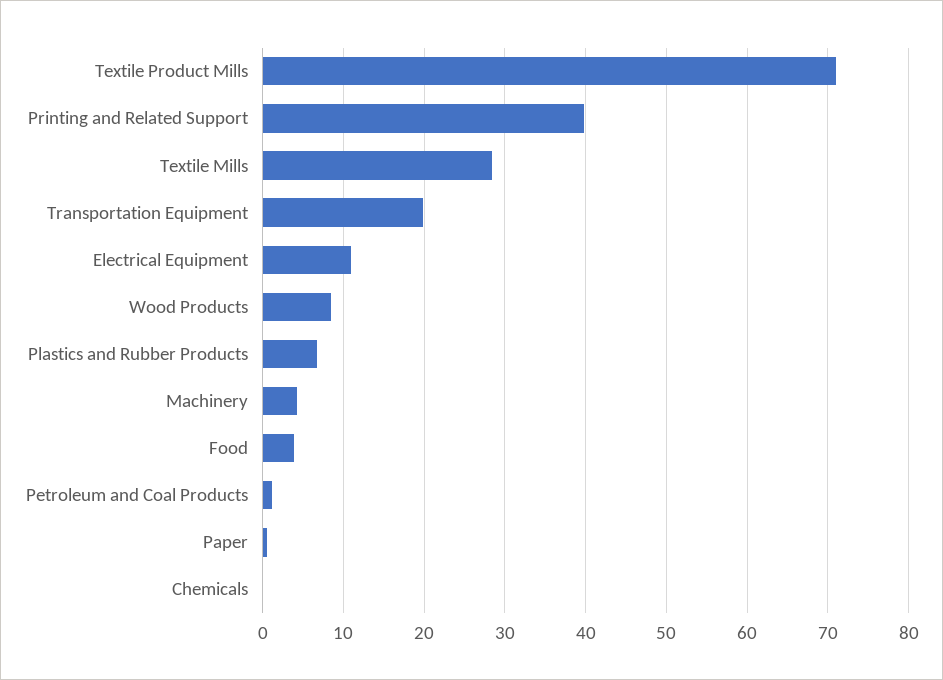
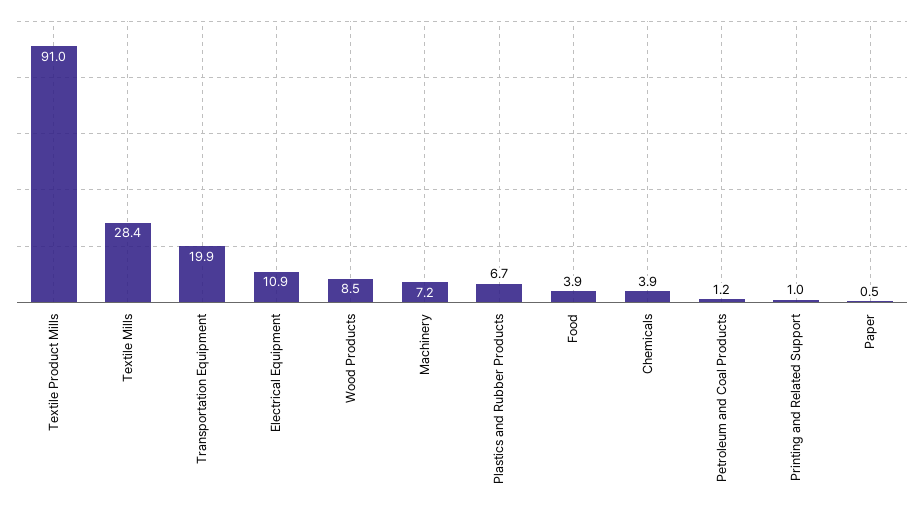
  {
-   "Textile Product Mills": 71,
+   "Textile Product Mills": 91,
-   "Printing and Related Support": 40,
+   "Printing and Related Support": 1,
    "Textile Mills": 28.4,
    "Transportation Equipment": 19.9,
    "Electrical Equipment": 10.9,
    "Wood Products": 8.5,
    "Plastics and Rubber Products": 6.7,
-   "Machinery": 4,
+   "Machinery": 7.2,
    "Food": 3.9,
    "Petroleum and Coal Products": 1.2,
    "Paper": 0.5,
-   "Chemicals": 0
+   "Chemicals": 3.9
  }

